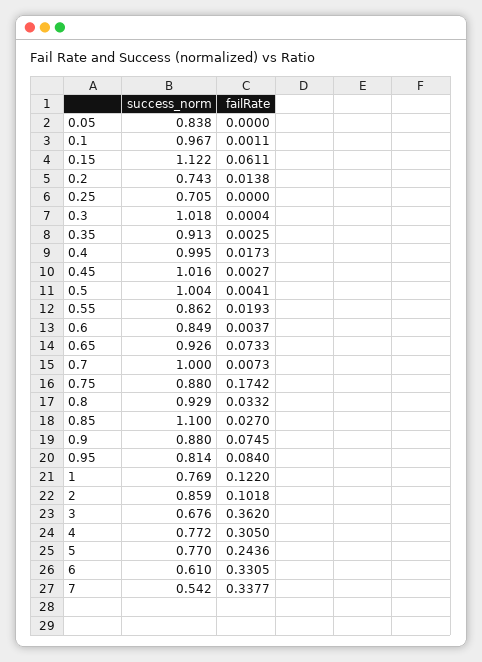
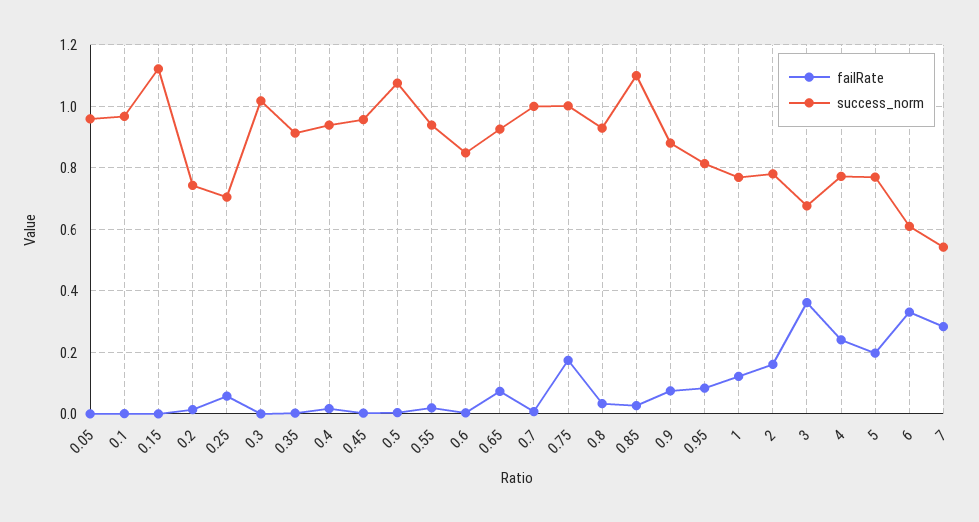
  {
    "success_norm": {
-     "0.05": 0.838,
+     "0.05": 0.96,
      "0.1": 0.967,
      "0.15": 1.122,
      "0.2": 0.743,
      "0.25": 0.705,
      "0.3": 1.018,
      "0.35": 0.913,
-     "0.4": 0.995,
+     "0.4": 0.94,
-     "0.45": 1.016,
+     "0.45": 0.96,
-     "0.5": 1.004,
+     "0.5": 1.08,
-     "0.55": 0.862,
+     "0.55": 0.94,
      "0.6": 0.849,
      "0.65": 0.926,
      "0.7": 1,
-     "0.75": 0.88,
+     "0.75": 1,
      "0.8": 0.929,
      "0.85": 1.1,
      "0.9": 0.88,
      "0.95": 0.814,
      "1": 0.769,
-     "2": 0.859,
+     "2": 0.78,
      "3": 0.676,
      "4": 0.772,
      "5": 0.77,
      "6": 0.61,
      "7": 0.542
    },
    "failRate": {
      "0.05": 0,
      "0.1": 0.0011,
-     "0.15": 0.0611,
+     "0.15": 0,
      "0.2": 0.0138,
-     "0.25": 0,
+     "0.25": 0.06,
      "0.3": 0.0004,
      "0.35": 0.0025,
      "0.4": 0.0173,
      "0.45": 0.0027,
      "0.5": 0.0041,
      "0.55": 0.0193,
      "0.6": 0.0037,
      "0.65": 0.0733,
      "0.7": 0.0073,
      "0.75": 0.1742,
      "0.8": 0.0332,
      "0.85": 0.027,
      "0.9": 0.0745,
      "0.95": 0.084,
      "1": 0.122,
-     "2": 0.1018,
+     "2": 0.16,
      "3": 0.362,
-     "4": 0.305,
+     "4": 0.24,
-     "5": 0.2436,
+     "5": 0.2,
      "6": 0.3305,
-     "7": 0.3377
+     "7": 0.28
    }
  }

